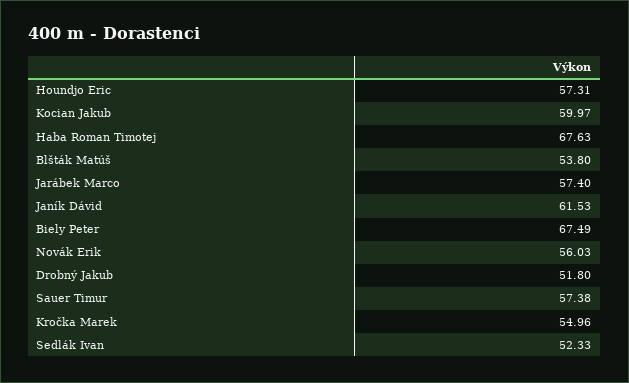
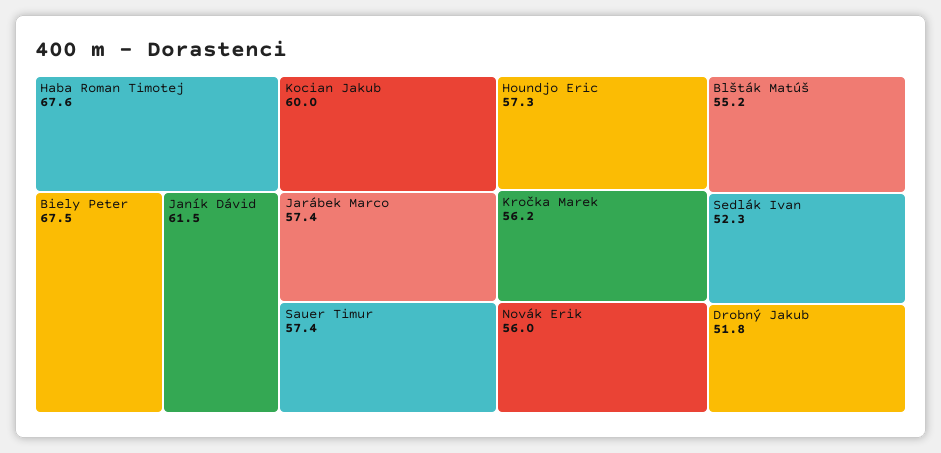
  {
    "Houndjo Eric": 57.31,
    "Kocian Jakub": 59.97,
    "Haba Roman Timotej": 67.63,
-   "Blšták Matúš": 53.8,
+   "Blšták Matúš": 55.2,
    "Jarábek Marco": 57.4,
    "Janík Dávid": 61.53,
    "Biely Peter": 67.49,
    "Novák Erik": 56.03,
    "Drobný Jakub": 51.8,
    "Sauer Timur": 57.38,
-   "Kročka Marek": 54.96,
+   "Kročka Marek": 56.2,
    "Sedlák Ivan": 52.33
  }

